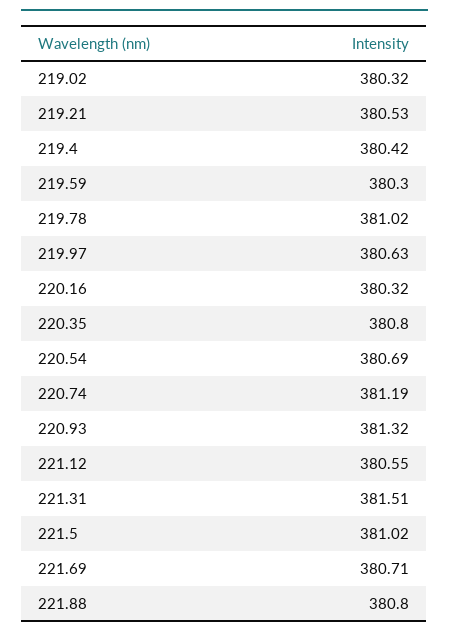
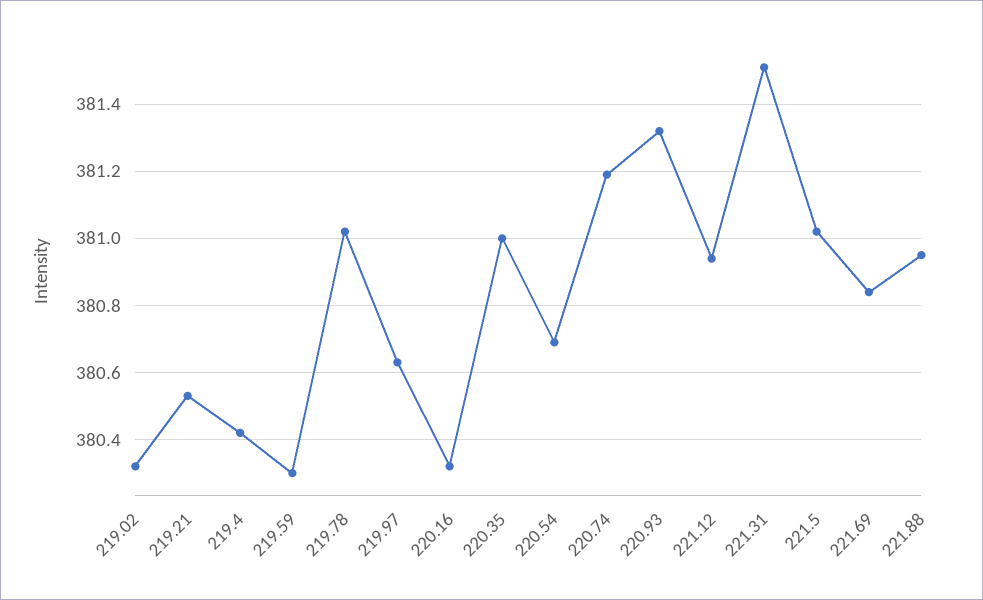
  {
    "219.02": 380.32,
    "219.21": 380.53,
    "219.4": 380.42,
    "219.59": 380.3,
    "219.78": 381.02,
    "219.97": 380.63,
    "220.16": 380.32,
-   "220.35": 380.8,
+   "220.35": 381,
    "220.54": 380.69,
    "220.74": 381.19,
    "220.93": 381.32,
-   "221.12": 380.55,
+   "221.12": 380.95,
    "221.31": 381.51,
    "221.5": 381.02,
-   "221.69": 380.71,
+   "221.69": 380.85,
-   "221.88": 380.8
+   "221.88": 380.95
  }

